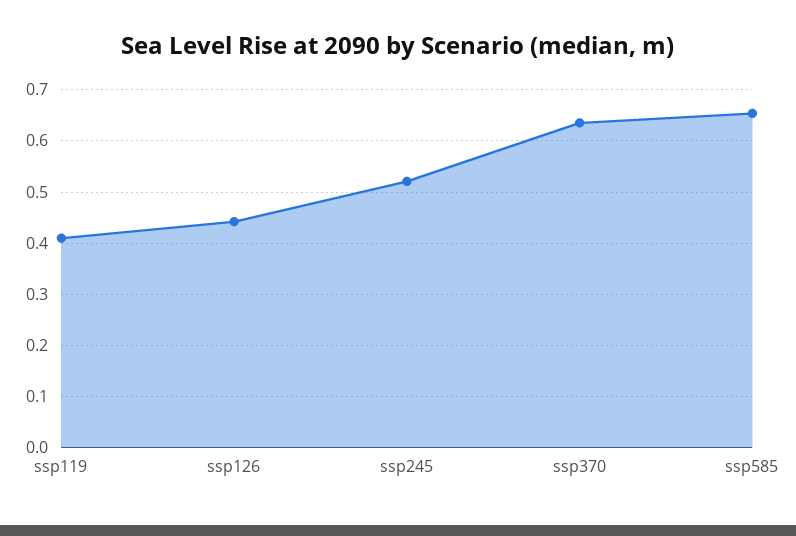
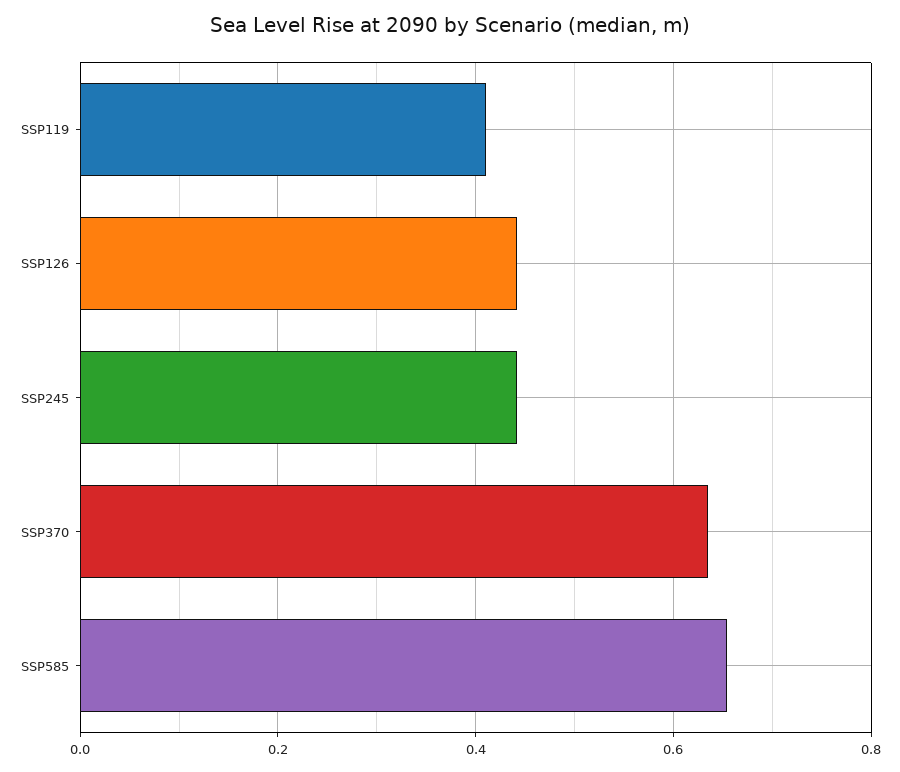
  {
    "ssp119": 0.42,
    "ssp126": 0.44,
-   "ssp245": 0.52,
+   "ssp245": 0.44,
    "ssp370": 0.64,
    "ssp585": 0.66
  }

